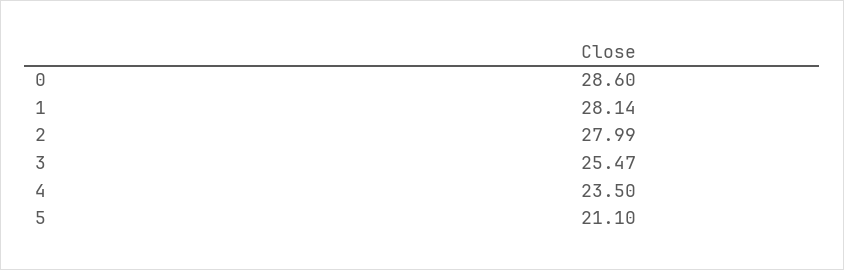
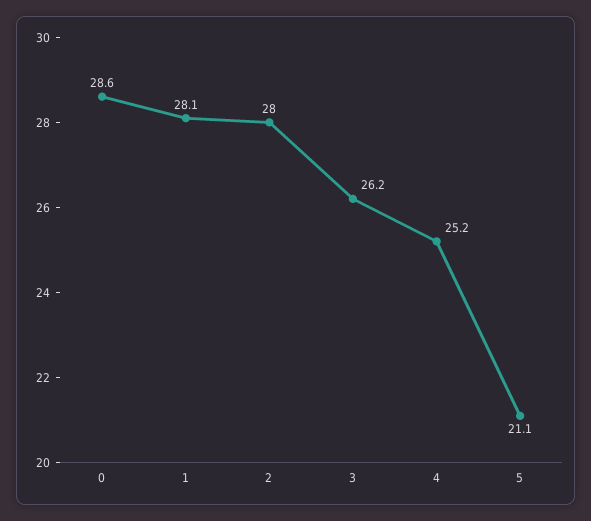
  {
    "0": 28.6,
    "1": 28.14,
    "2": 27.99,
-   "3": 25.47,
+   "3": 26.2,
-   "4": 23.5,
+   "4": 25.2,
    "5": 21.1
  }

